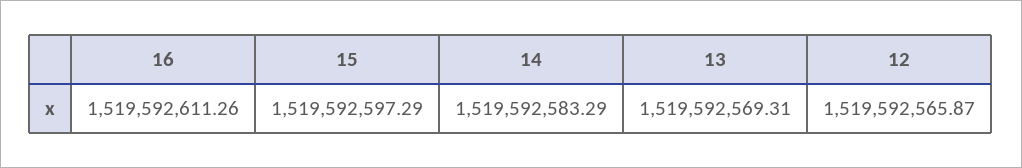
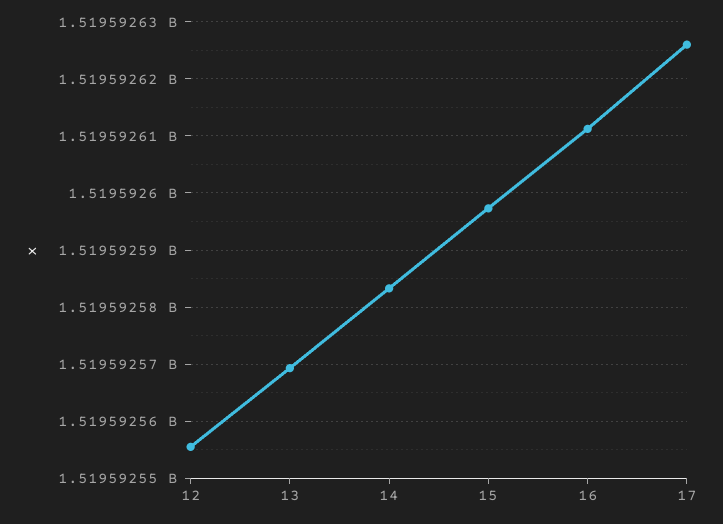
  {
    "16": 1519592611.26,
    "15": 1519592597.29,
    "14": 1519592583.29,
    "13": 1519592569.31,
-   "12": 1519592565.87
+   "12": 1519592556,
+   "17": 1519592626
  }

